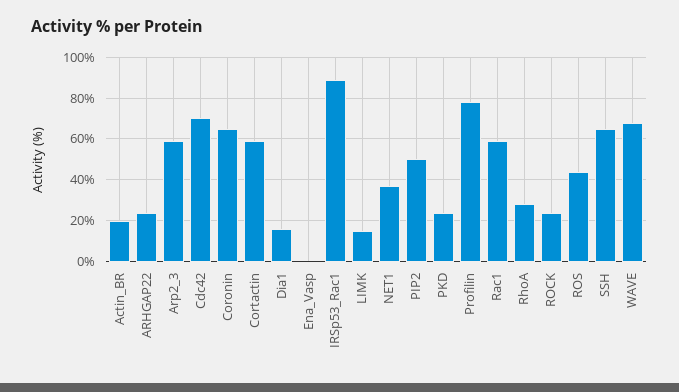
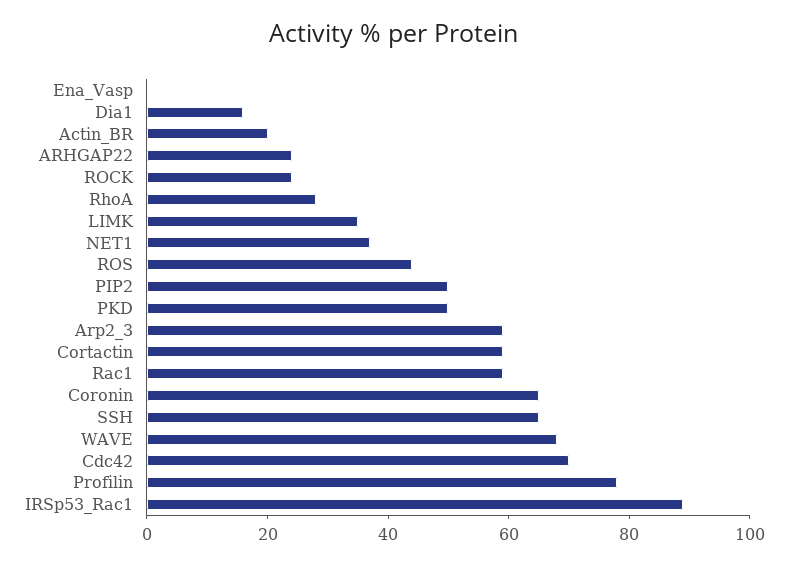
  {
    "Actin_BR": 20,
    "ARHGAP22": 25,
    "Arp2_3": 60,
    "Cdc42": 70,
    "Coronin": 65,
    "Cortactin": 60,
    "Dia1": 15,
    "Ena_Vasp": 0,
    "IRSp53_Rac1": 90,
-   "LIMK": 15,
+   "LIMK": 35,
    "NET1": 35,
    "PIP2": 50,
-   "PKD": 25,
+   "PKD": 50,
    "Profilin": 80,
    "Rac1": 60,
    "RhoA": 30,
    "ROCK": 25,
    "ROS": 45,
    "SSH": 65,
    "WAVE": 70
  }

